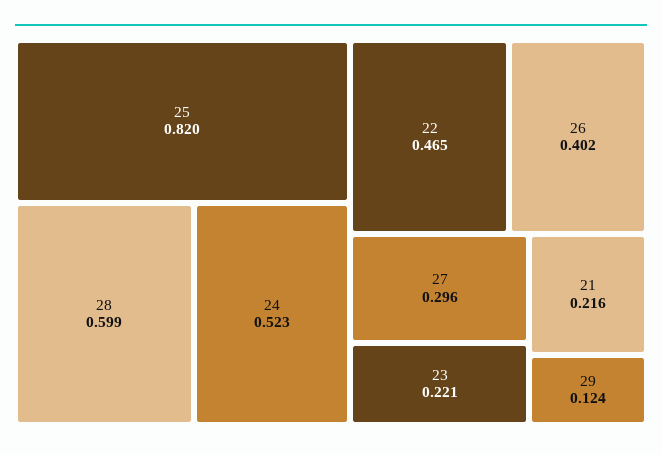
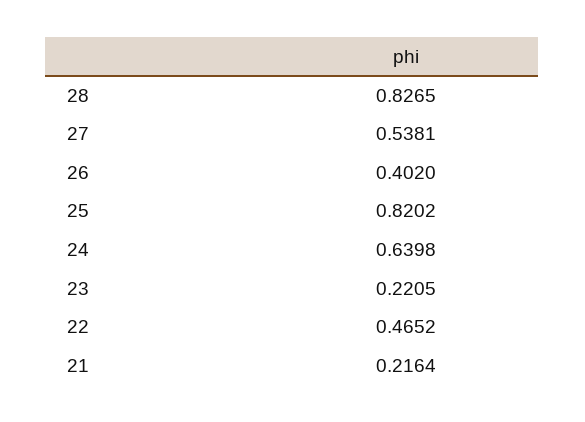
  {
    "25": 0.8202,
-   "28": 0.599,
+   "28": 0.8265,
-   "24": 0.523,
+   "24": 0.6398,
    "22": 0.4652,
    "26": 0.402,
-   "27": 0.296,
+   "27": 0.5381,
    "23": 0.2205,
-   "21": 0.2164,
+   "21": 0.2164
-   "29": 0.124
  }

